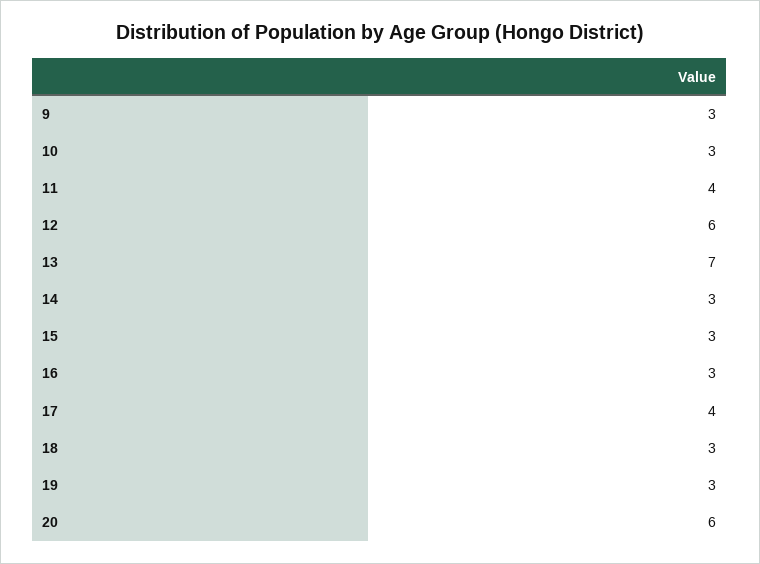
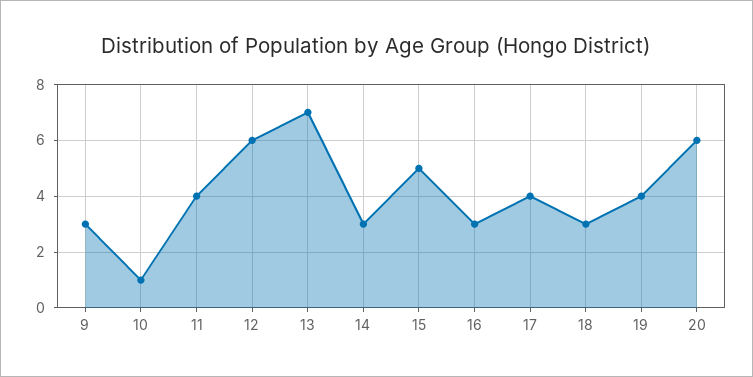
  {
    "9": 3,
-   "10": 3,
+   "10": 1,
    "11": 4,
    "12": 6,
    "13": 7,
    "14": 3,
-   "15": 3,
+   "15": 5,
    "16": 3,
    "17": 4,
    "18": 3,
-   "19": 3,
+   "19": 4,
    "20": 6
  }

